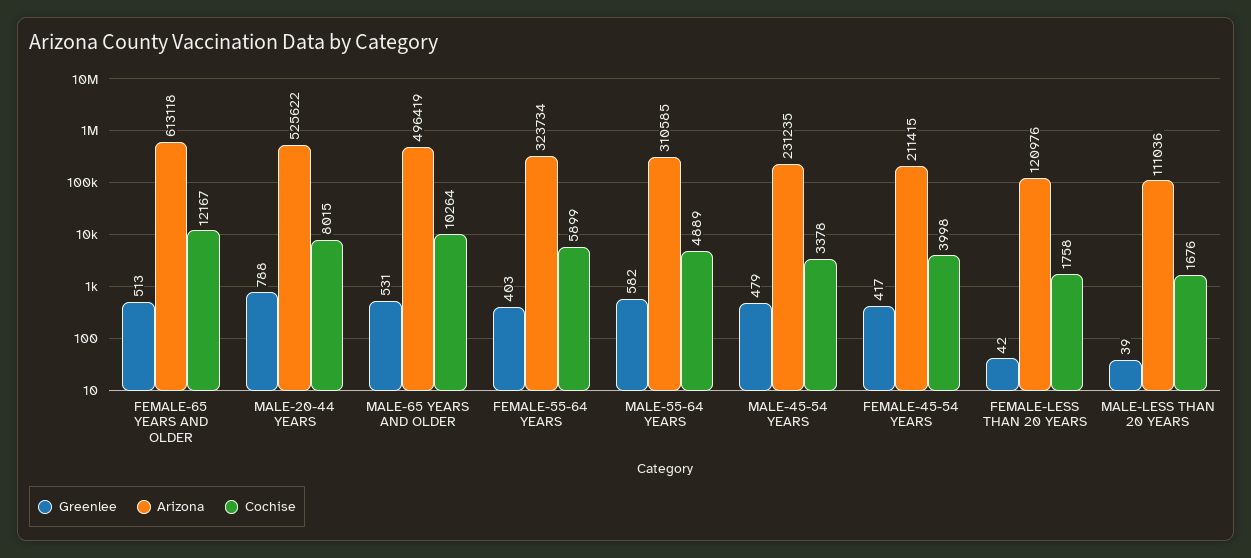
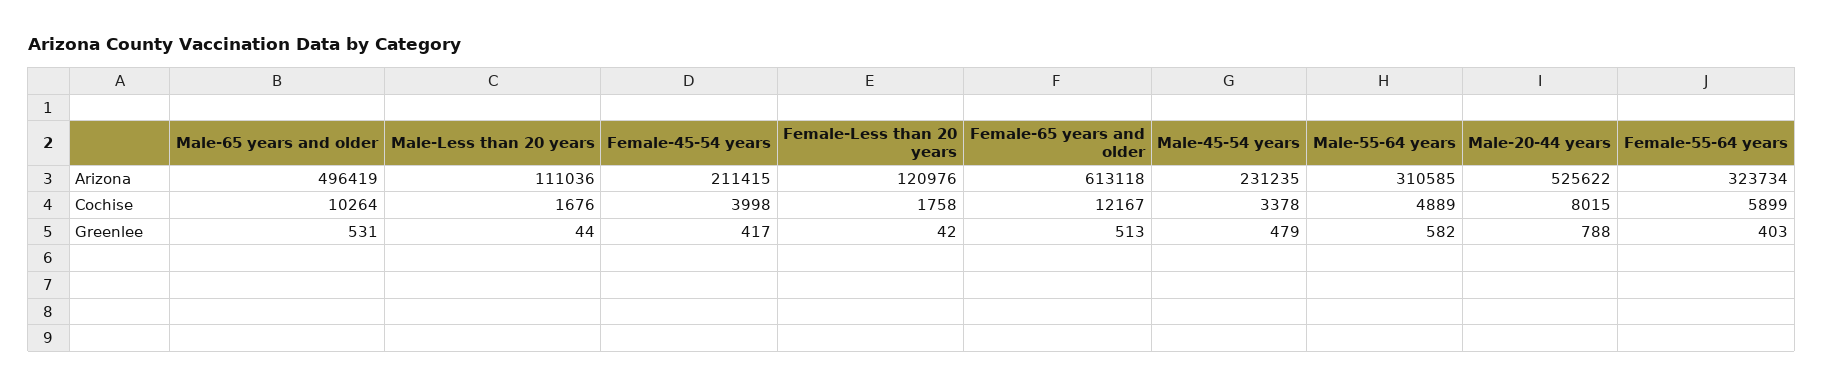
  {
    "Greenlee": {
      "FEMALE-65 YEARS AND OLDER": 513,
      "MALE-20-44 YEARS": 788,
      "MALE-65 YEARS AND OLDER": 531,
      "FEMALE-55-64 YEARS": 403,
      "MALE-55-64 YEARS": 582,
      "MALE-45-54 YEARS": 479,
      "FEMALE-45-54 YEARS": 417,
      "FEMALE-LESS THAN 20 YEARS": 42,
-     "MALE-LESS THAN 20 YEARS": 39
+     "MALE-LESS THAN 20 YEARS": 44
    },
    "Arizona": {
      "FEMALE-65 YEARS AND OLDER": 613118,
      "MALE-20-44 YEARS": 525622,
      "MALE-65 YEARS AND OLDER": 496419,
      "FEMALE-55-64 YEARS": 323734,
      "MALE-55-64 YEARS": 310585,
      "MALE-45-54 YEARS": 231235,
      "FEMALE-45-54 YEARS": 211415,
      "FEMALE-LESS THAN 20 YEARS": 120976,
      "MALE-LESS THAN 20 YEARS": 111036
    },
    "Cochise": {
      "FEMALE-65 YEARS AND OLDER": 12167,
      "MALE-20-44 YEARS": 8015,
      "MALE-65 YEARS AND OLDER": 10264,
      "FEMALE-55-64 YEARS": 5899,
      "MALE-55-64 YEARS": 4889,
      "MALE-45-54 YEARS": 3378,
      "FEMALE-45-54 YEARS": 3998,
      "FEMALE-LESS THAN 20 YEARS": 1758,
      "MALE-LESS THAN 20 YEARS": 1676
    }
  }

